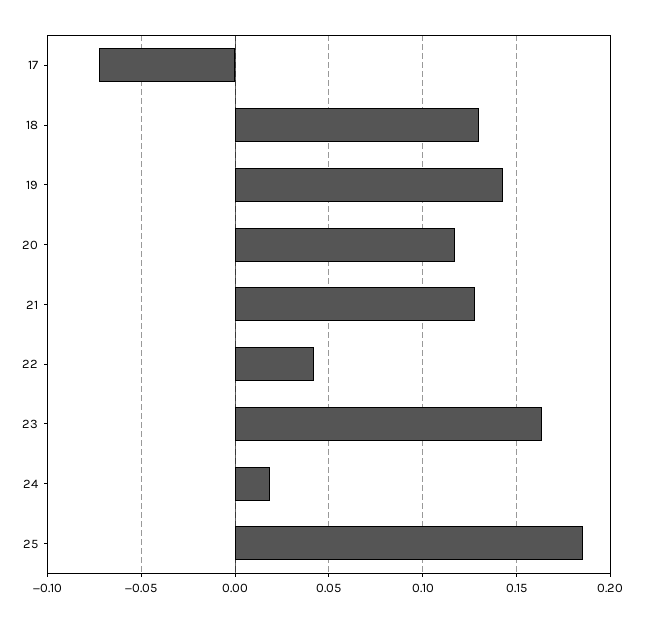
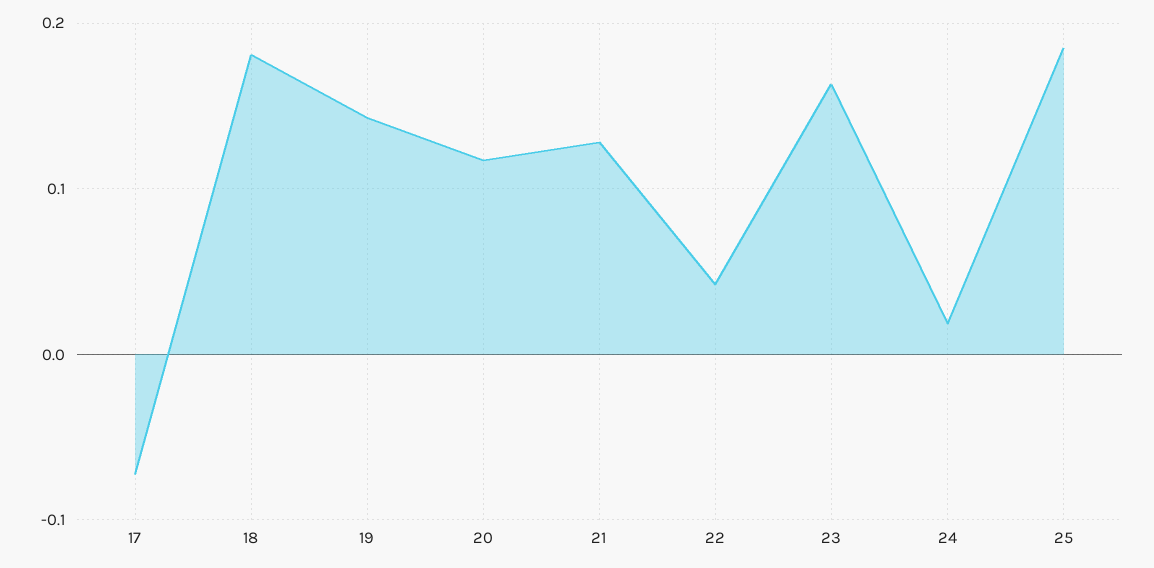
  {
    "17": -0.075,
-   "18": 0.13,
+   "18": 0.18,
    "19": 0.145,
    "20": 0.115,
    "21": 0.13,
    "22": 0.04,
    "23": 0.165,
    "24": 0.02,
    "25": 0.185
  }

